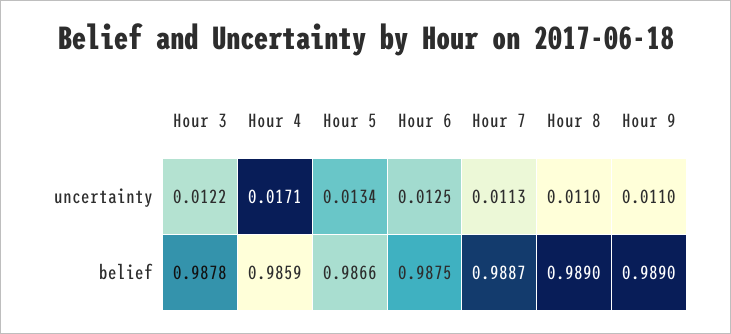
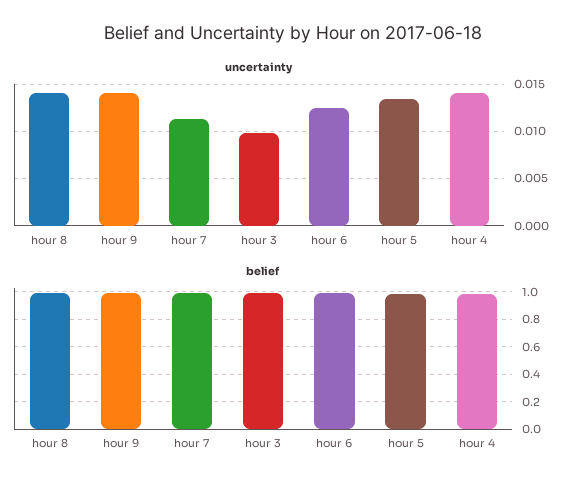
  {
    "uncertainty": {
-     "Hour 3": 0.0122,
+     "Hour 3": 0.01,
-     "Hour 4": 0.0171,
+     "Hour 4": 0.014,
      "Hour 5": 0.0134,
      "Hour 6": 0.0125,
      "Hour 7": 0.0113,
-     "Hour 8": 0.011,
+     "Hour 8": 0.014,
-     "Hour 9": 0.011
+     "Hour 9": 0.014
    },
    "belief": {
      "Hour 3": 0.9878,
      "Hour 4": 0.9859,
      "Hour 5": 0.9866,
      "Hour 6": 0.9875,
      "Hour 7": 0.9887,
      "Hour 8": 0.989,
      "Hour 9": 0.989
    }
  }

